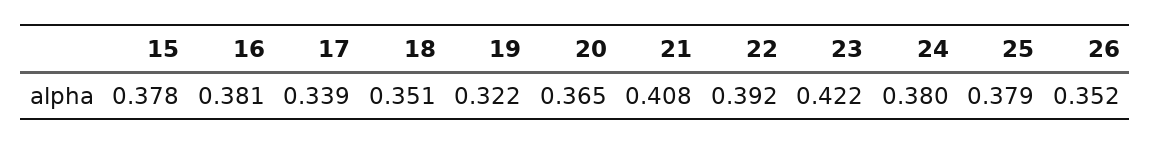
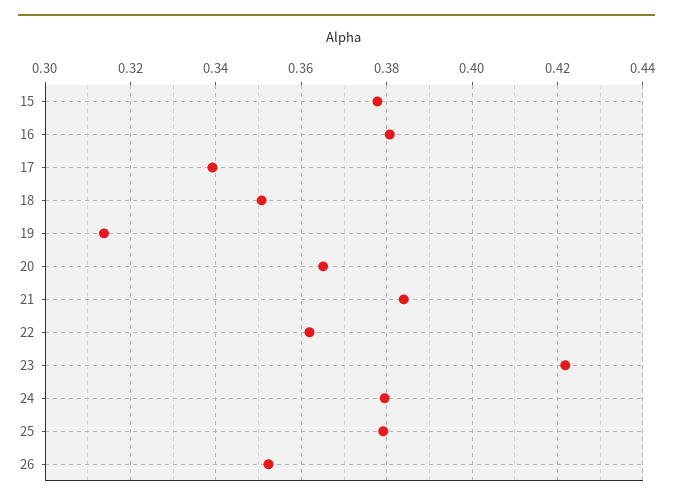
  {
    "15": 0.378,
    "16": 0.381,
    "17": 0.339,
    "18": 0.351,
-   "19": 0.322,
+   "19": 0.314,
    "20": 0.365,
-   "21": 0.408,
+   "21": 0.384,
-   "22": 0.392,
+   "22": 0.362,
    "23": 0.422,
    "24": 0.38,
    "25": 0.379,
    "26": 0.352
  }

